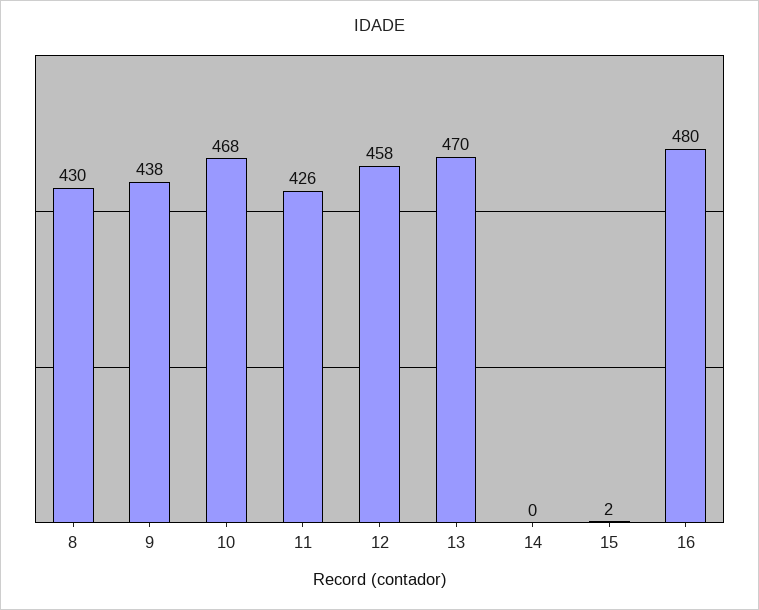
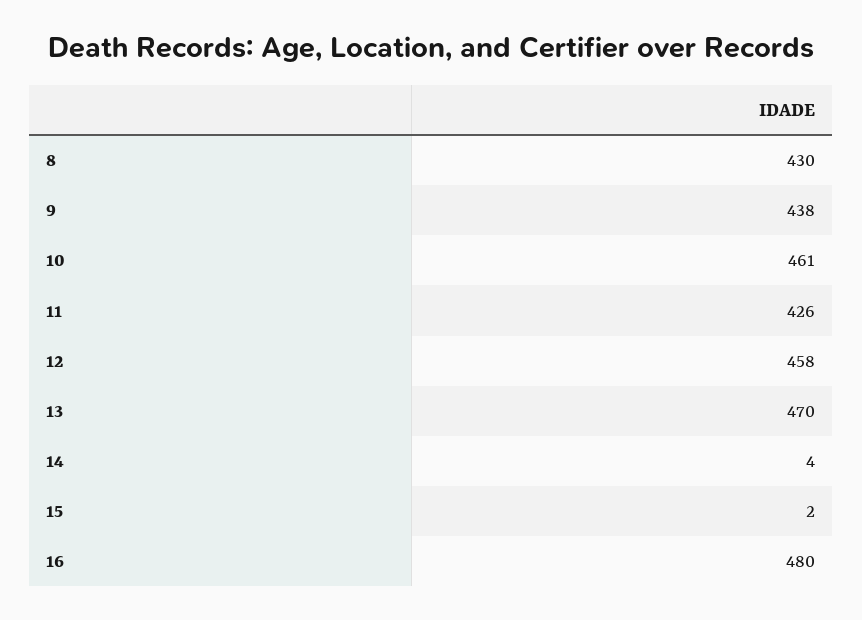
  {
    "8": 430,
    "9": 438,
-   "10": 468,
+   "10": 461,
    "11": 426,
    "12": 458,
    "13": 470,
-   "14": 0,
+   "14": 4,
    "15": 2,
    "16": 480
  }

